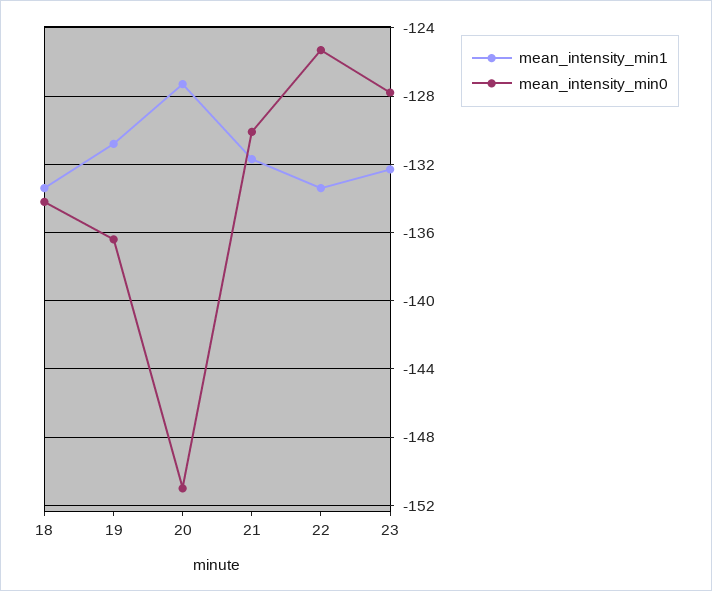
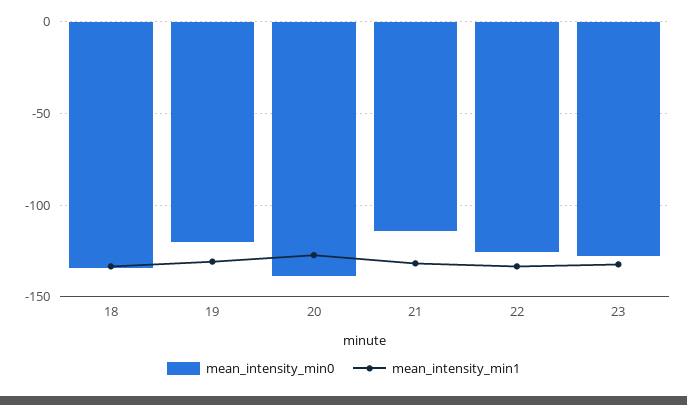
  {
    "mean_intensity_min1": {
      "18": -133.5,
      "19": -131,
      "20": -127.5,
      "21": -131.5,
      "22": -133.5,
      "23": -132.5
    },
    "mean_intensity_min0": {
      "18": -134,
-     "19": -136.5,
+     "19": -120,
-     "20": -151,
+     "20": -140,
-     "21": -130,
+     "21": -115,
      "22": -125.5,
      "23": -128
    }
  }

